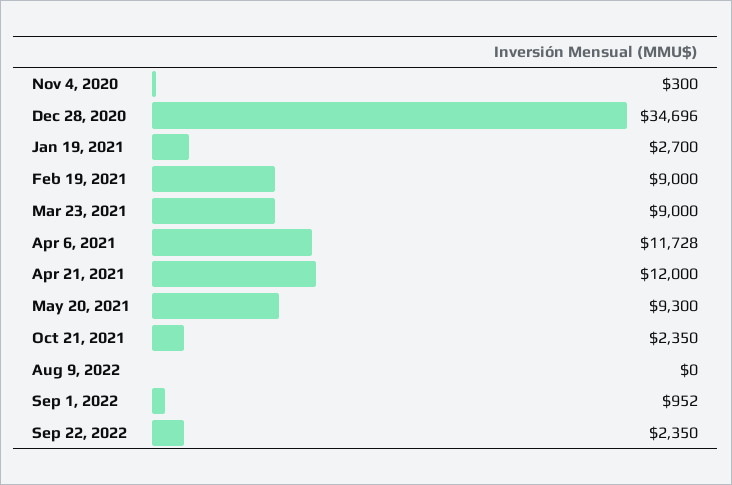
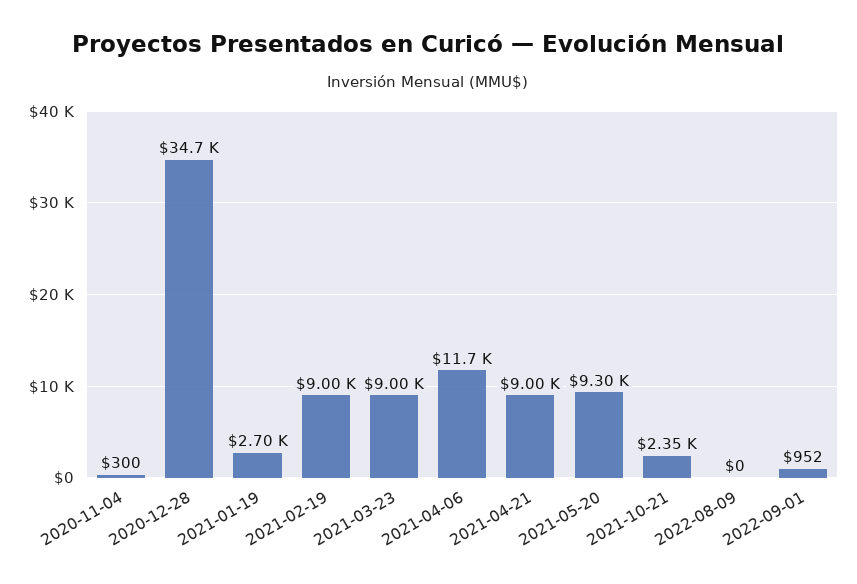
  {
    "Nov 4, 2020": 300,
    "Dec 28, 2020": 34696,
    "Jan 19, 2021": 2700,
    "Feb 19, 2021": 9000,
    "Mar 23, 2021": 9000,
    "Apr 6, 2021": 11728,
-   "Apr 21, 2021": 12000,
+   "Apr 21, 2021": 9000,
    "May 20, 2021": 9300,
    "Oct 21, 2021": 2350,
    "Aug 9, 2022": 0,
-   "Sep 1, 2022": 952,
+   "Sep 1, 2022": 952
-   "Sep 22, 2022": 2350
  }

